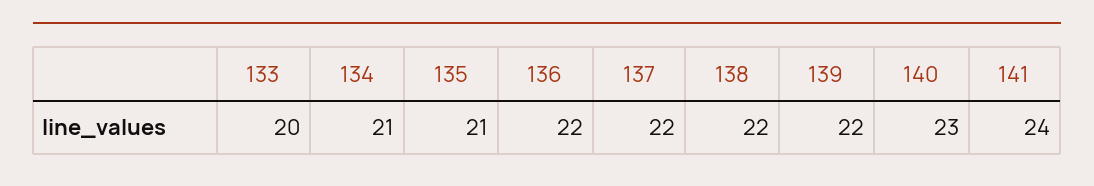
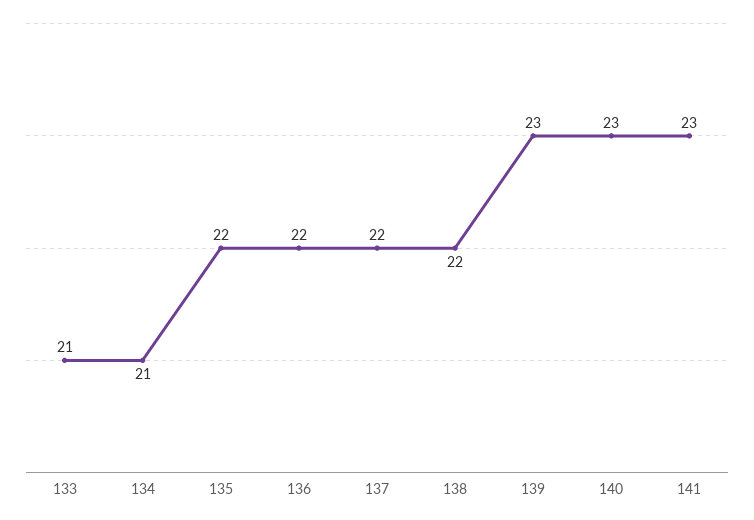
  {
-   "133": 20,
+   "133": 21,
    "134": 21,
-   "135": 21,
+   "135": 22,
    "136": 22,
    "137": 22,
    "138": 22,
-   "139": 22,
+   "139": 23,
    "140": 23,
-   "141": 24
+   "141": 23
  }

